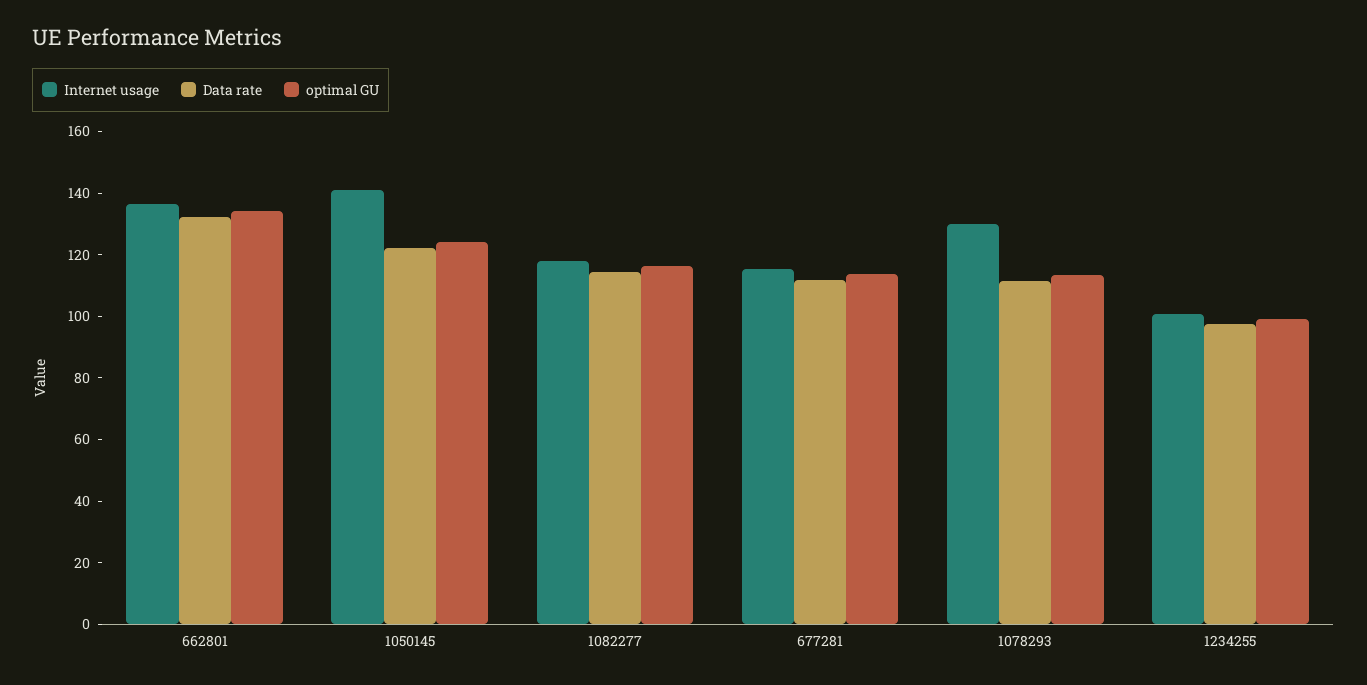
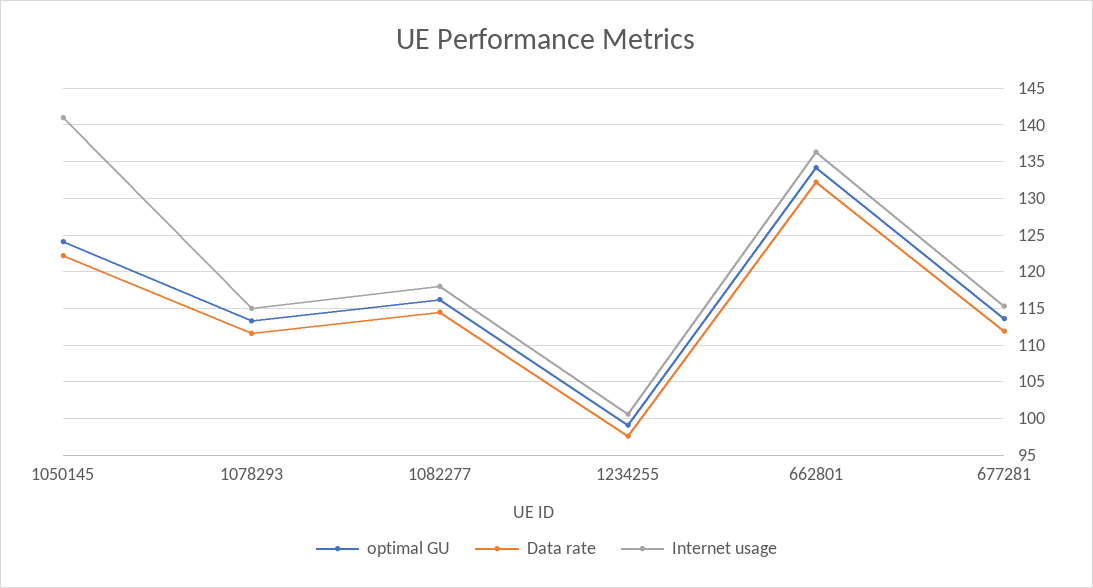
  {
    "Internet usage": {
      "662801": 136,
      "1050145": 141,
      "1082277": 118,
      "677281": 115,
-     "1078293": 130,
+     "1078293": 115,
      "1234255": 101
    },
    "Data rate": {
      "662801": 132,
      "1050145": 122,
      "1082277": 115,
      "677281": 112,
      "1078293": 112,
      "1234255": 98
    },
    "optimal GU": {
      "662801": 134,
      "1050145": 124,
      "1082277": 116,
      "677281": 114,
      "1078293": 113,
      "1234255": 99
    }
  }

